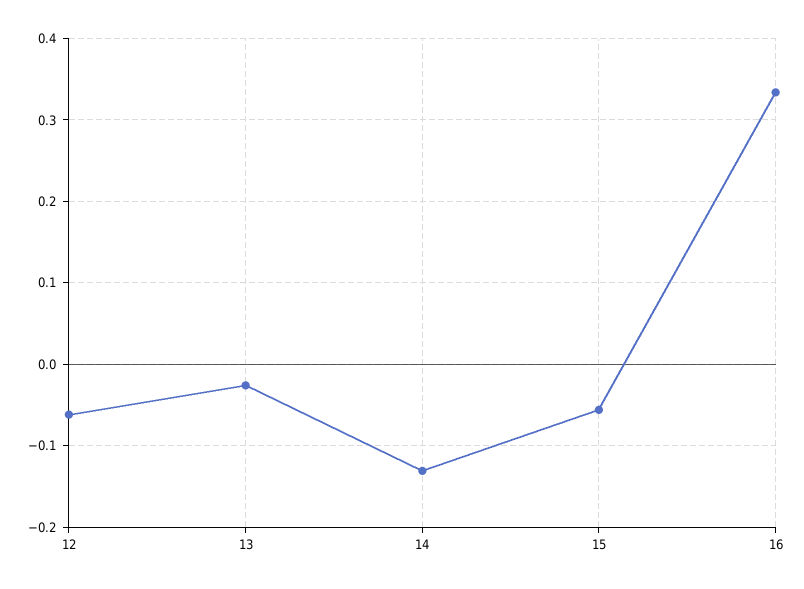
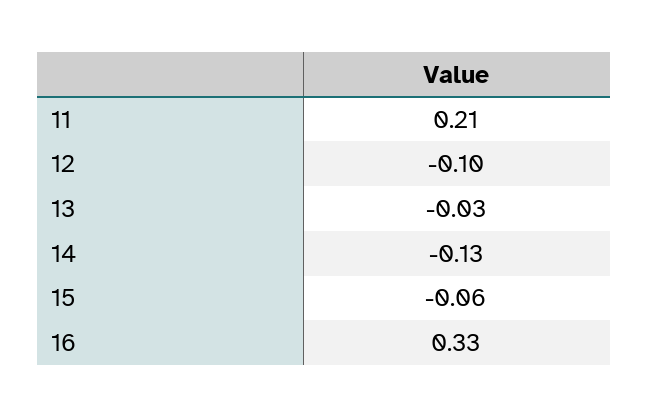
  {
-   "12": -0.06,
+   "12": -0.1,
    "13": -0.03,
    "14": -0.13,
    "15": -0.06,
-   "16": 0.33
+   "16": 0.33,
+   "11": 0.21
  }

